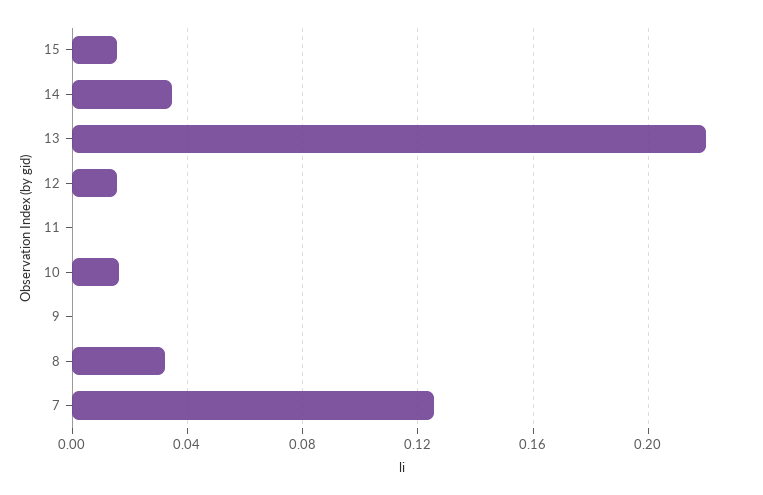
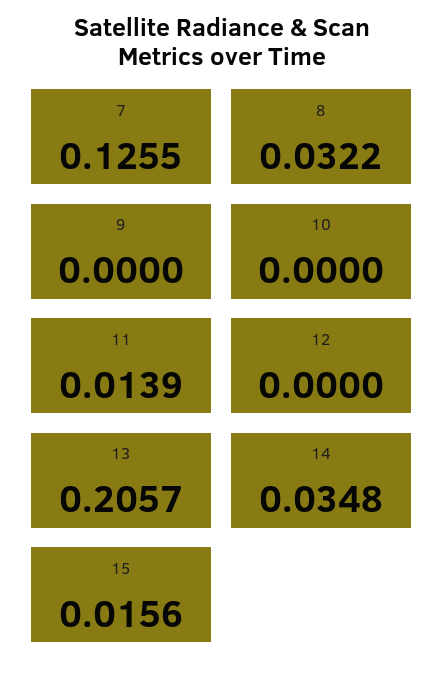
  {
    "15": 0.0156,
    "14": 0.0348,
-   "13": 0.22,
+   "13": 0.2057,
-   "12": 0.015,
+   "12": 0,
-   "11": 0,
+   "11": 0.0139,
-   "10": 0.015,
+   "10": 0,
    "9": 0,
    "8": 0.0322,
    "7": 0.1255
  }

